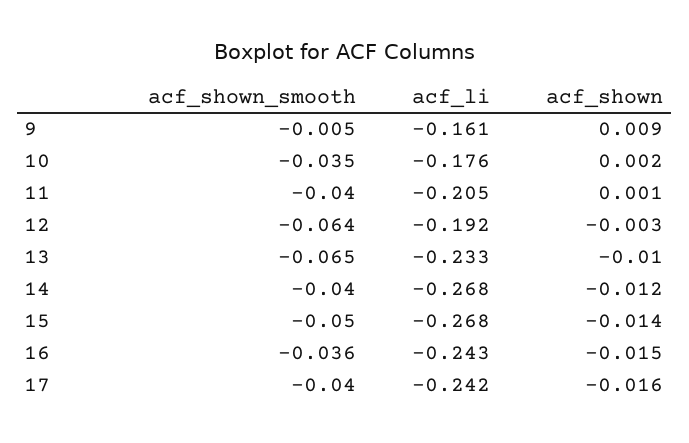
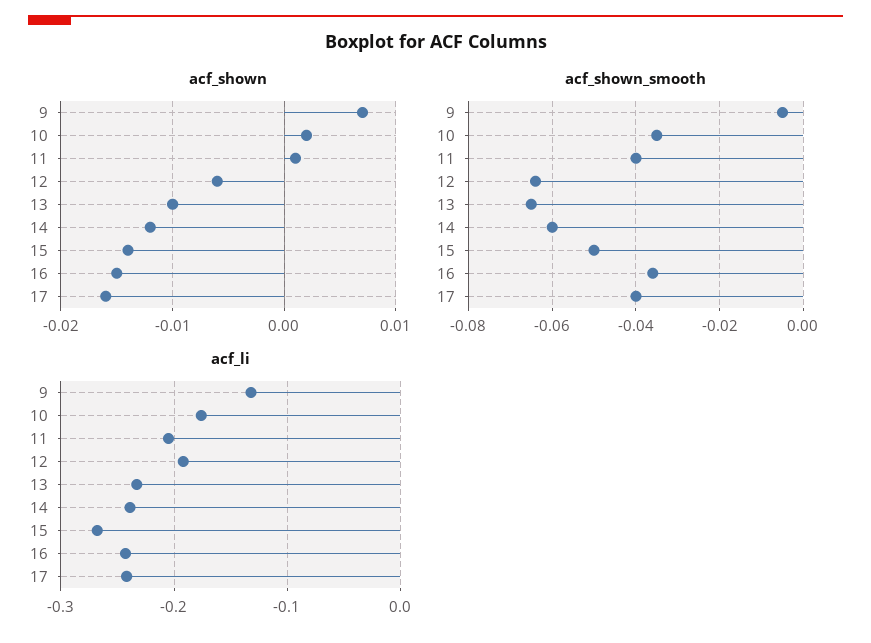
  {
    "acf_shown_smooth": {
      "9": -0.005,
      "10": -0.035,
      "11": -0.04,
      "12": -0.064,
      "13": -0.065,
-     "14": -0.04,
+     "14": -0.06,
      "15": -0.05,
      "16": -0.036,
      "17": -0.04
    },
    "acf_li": {
-     "9": -0.161,
+     "9": -0.13,
      "10": -0.176,
      "11": -0.205,
      "12": -0.192,
      "13": -0.233,
-     "14": -0.268,
+     "14": -0.24,
      "15": -0.268,
      "16": -0.243,
      "17": -0.242
    },
    "acf_shown": {
-     "9": 0.009,
+     "9": 0.007,
      "10": 0.002,
      "11": 0.001,
-     "12": -0.003,
+     "12": -0.006,
      "13": -0.01,
      "14": -0.012,
      "15": -0.014,
      "16": -0.015,
      "17": -0.016
    }
  }

